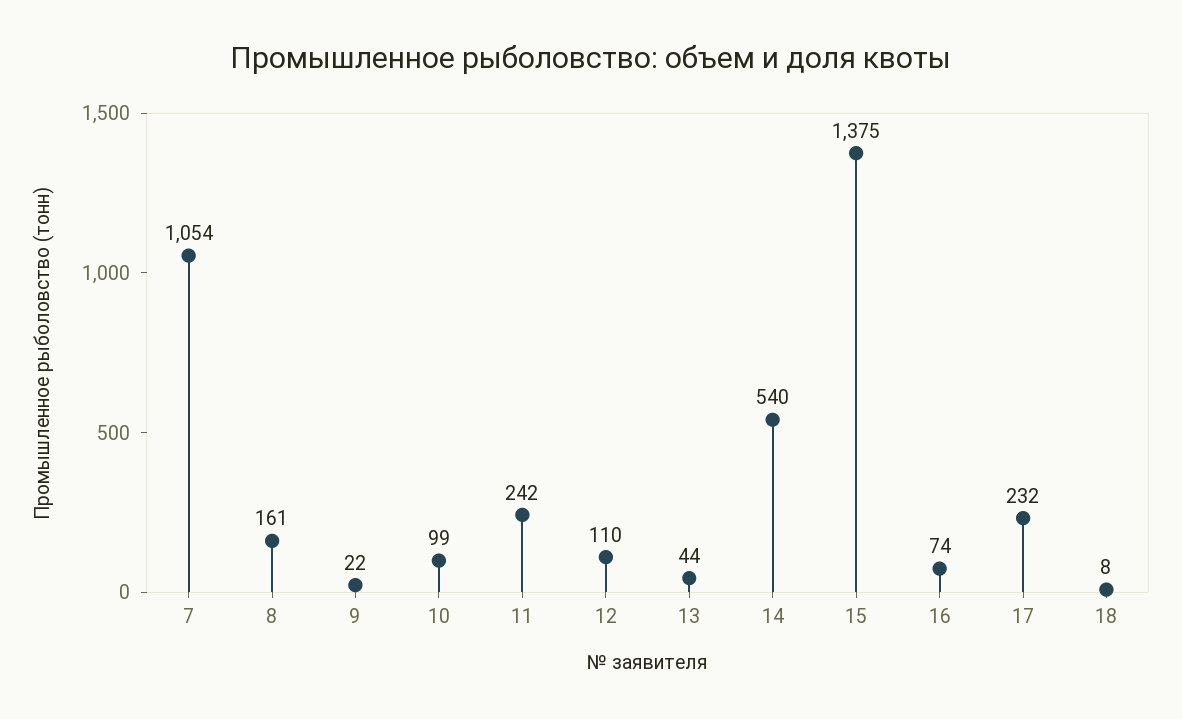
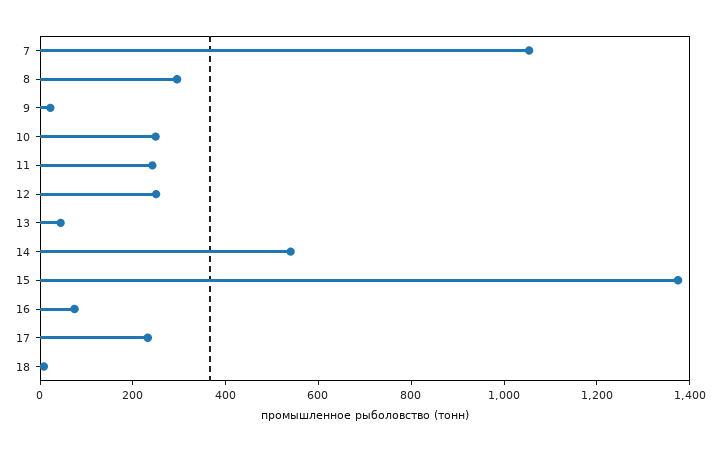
  {
    "7": 1054,
-   "8": 161,
+   "8": 300,
    "9": 22,
-   "10": 99,
+   "10": 250,
    "11": 242,
-   "12": 110,
+   "12": 250,
    "13": 44,
    "14": 540,
    "15": 1375,
    "16": 74,
    "17": 232,
    "18": 8
  }

